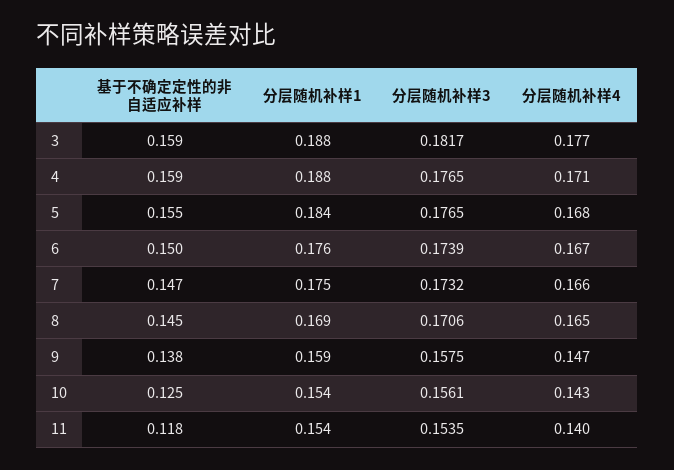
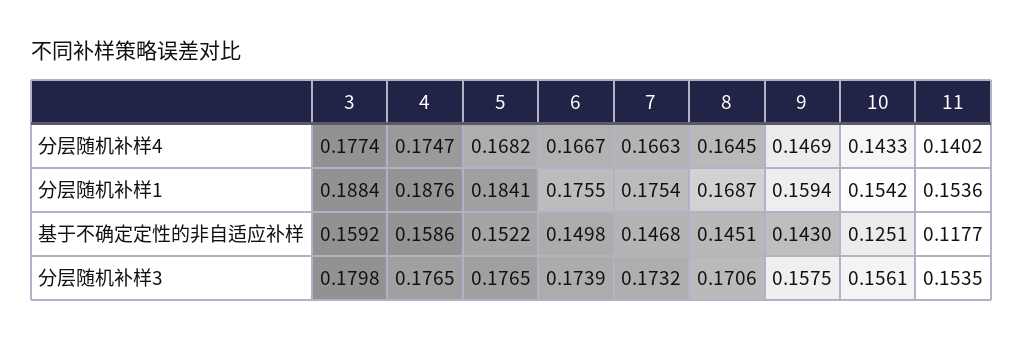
  {
    "基于不确定定性的非自适应补样": {
      "3": 0.1592,
      "4": 0.1586,
-     "5": 0.155,
+     "5": 0.1522,
      "6": 0.1498,
      "7": 0.1468,
      "8": 0.1451,
-     "9": 0.138,
+     "9": 0.143,
      "10": 0.1251,
      "11": 0.1177
    },
    "分层随机补样1": {
      "3": 0.1884,
      "4": 0.1876,
      "5": 0.1841,
      "6": 0.1755,
      "7": 0.1754,
      "8": 0.1687,
      "9": 0.1594,
      "10": 0.1542,
      "11": 0.1536
    },
    "分层随机补样3": {
-     "3": 0.1817,
+     "3": 0.1798,
      "4": 0.1765,
      "5": 0.1765,
      "6": 0.1739,
      "7": 0.1732,
      "8": 0.1706,
      "9": 0.1575,
      "10": 0.1561,
      "11": 0.1535
    },
    "分层随机补样4": {
      "3": 0.1774,
-     "4": 0.171,
+     "4": 0.1747,
      "5": 0.1682,
      "6": 0.1667,
      "7": 0.1663,
      "8": 0.1645,
      "9": 0.1469,
      "10": 0.1433,
      "11": 0.1402
    }
  }

